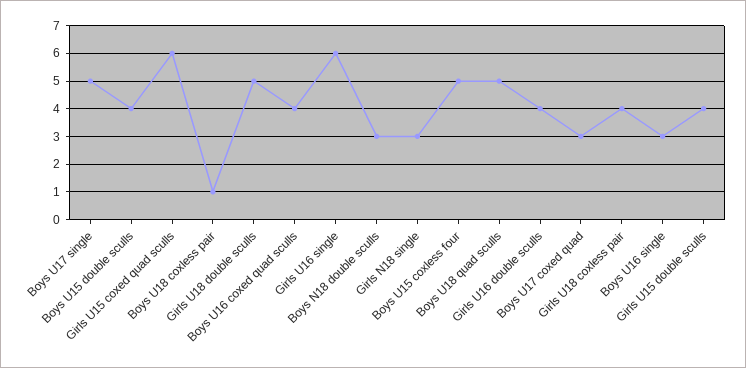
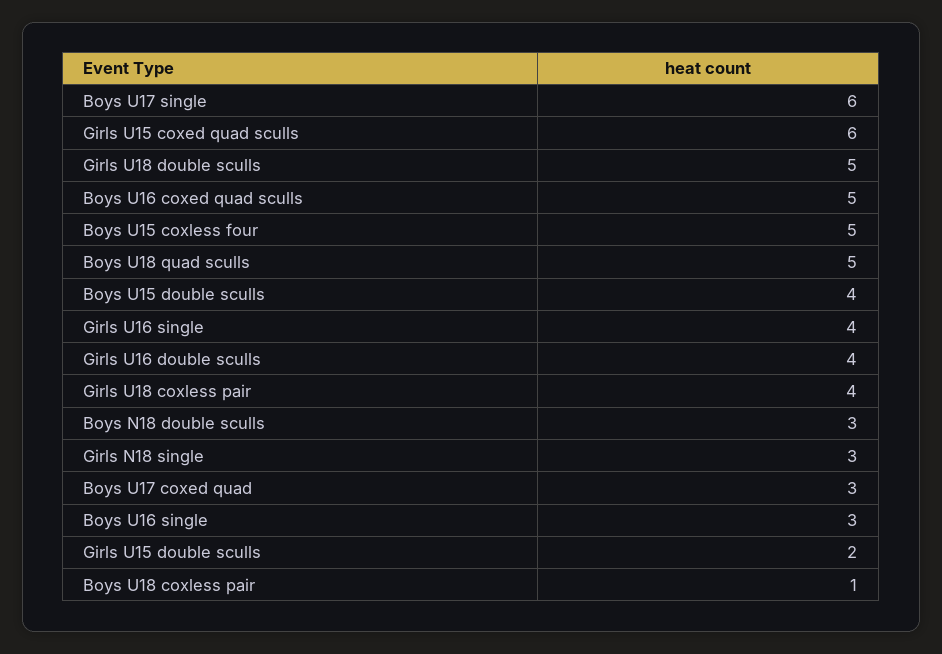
  {
-   "Boys U17 single": 5,
+   "Boys U17 single": 6,
    "Boys U15 double sculls": 4,
    "Girls U15 coxed quad sculls": 6,
    "Boys U18 coxless pair": 1,
    "Girls U18 double sculls": 5,
-   "Boys U16 coxed quad sculls": 4,
+   "Boys U16 coxed quad sculls": 5,
-   "Girls U16 single": 6,
+   "Girls U16 single": 4,
    "Boys N18 double sculls": 3,
    "Girls N18 single": 3,
    "Boys U15 coxless four": 5,
    "Boys U18 quad sculls": 5,
    "Girls U16 double sculls": 4,
    "Boys U17 coxed quad": 3,
    "Girls U18 coxless pair": 4,
    "Boys U16 single": 3,
-   "Girls U15 double sculls": 4
+   "Girls U15 double sculls": 2
  }

